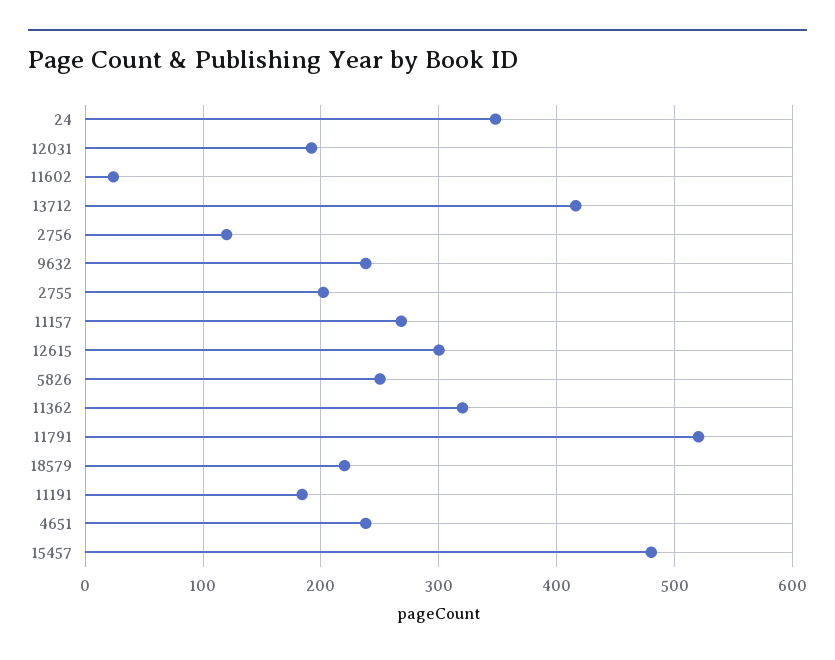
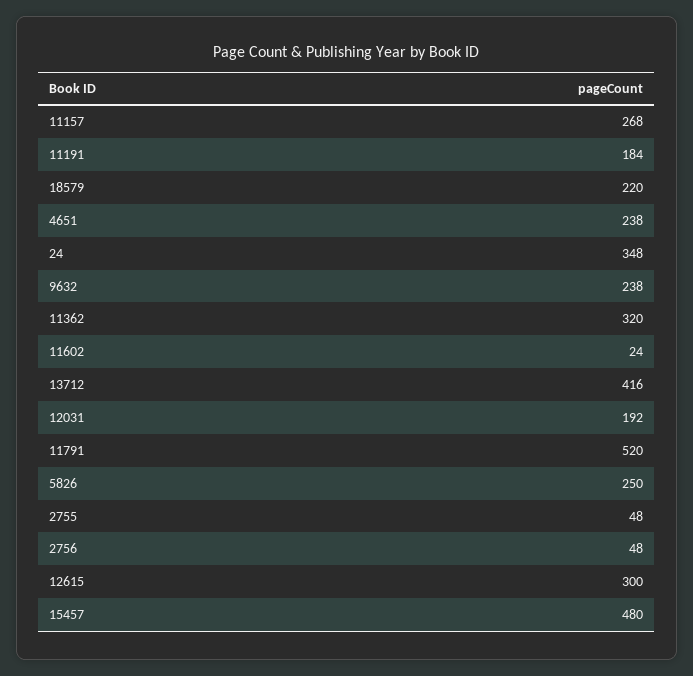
  {
    "24": 348,
    "12031": 192,
    "11602": 24,
    "13712": 416,
-   "2756": 120,
+   "2756": 48,
    "9632": 238,
-   "2755": 200,
+   "2755": 48,
    "11157": 268,
    "12615": 300,
    "5826": 250,
    "11362": 320,
    "11791": 520,
    "18579": 220,
    "11191": 184,
    "4651": 238,
    "15457": 480
  }

